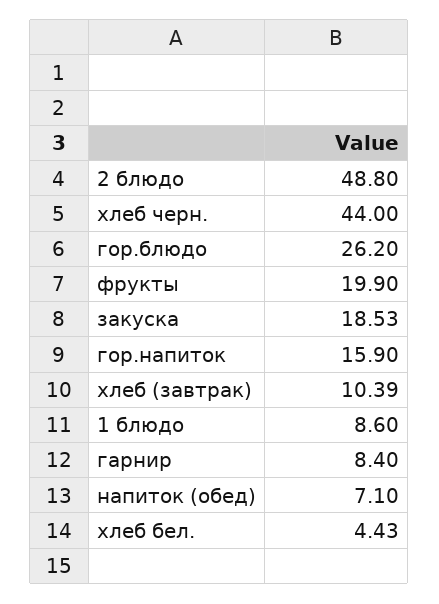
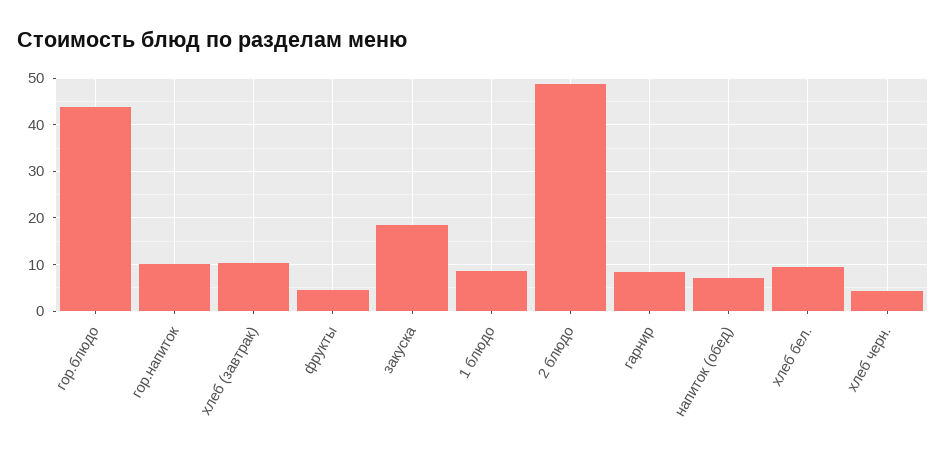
  {
    "2 блюдо": 48.8,
-   "хлеб черн.": 44,
+   "хлеб черн.": 4,
-   "гор.блюдо": 26.2,
+   "гор.блюдо": 44,
-   "фрукты": 19.9,
+   "фрукты": 4,
    "закуска": 18.53,
-   "гор.напиток": 15.9,
+   "гор.напиток": 10,
    "хлеб (завтрак)": 10.39,
    "1 блюдо": 8.6,
    "гарнир": 8.4,
    "напиток (обед)": 7.1,
-   "хлеб бел.": 4.43
+   "хлеб бел.": 10
  }

